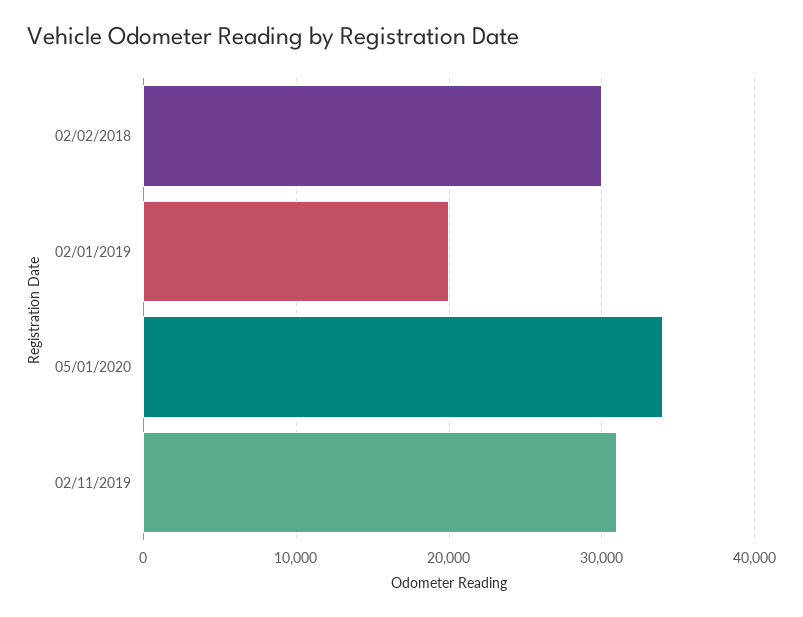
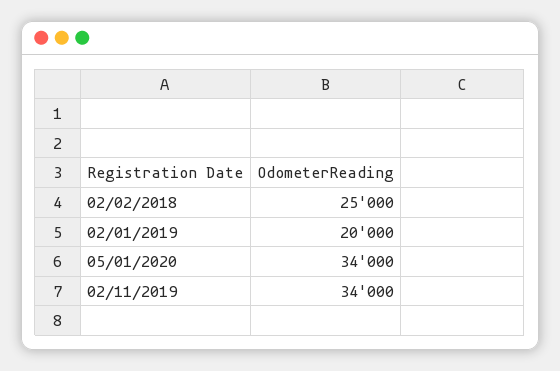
  {
-   "02/02/2018": 30000,
+   "02/02/2018": 25000,
    "02/01/2019": 20000,
    "05/01/2020": 34000,
-   "02/11/2019": 31000
+   "02/11/2019": 34000
  }

